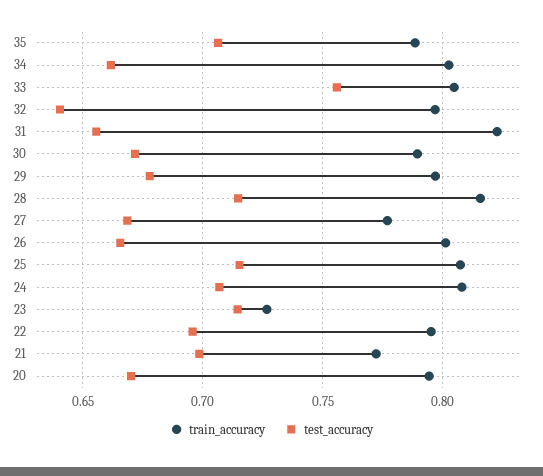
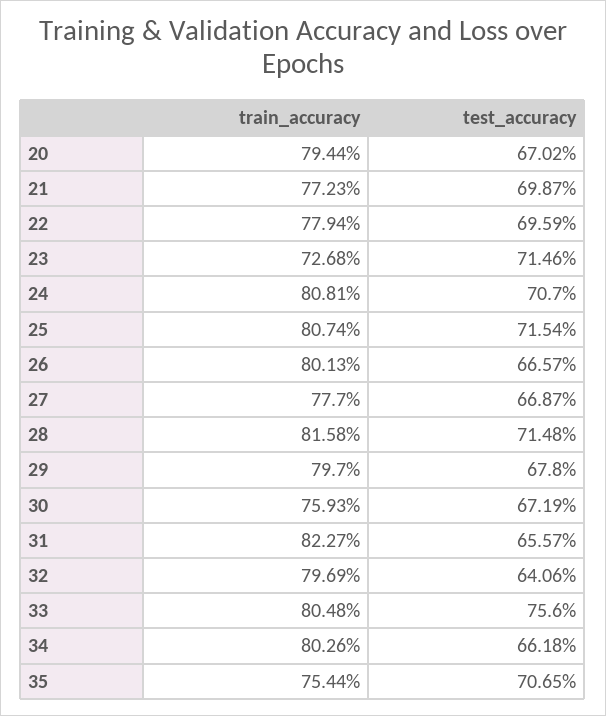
  {
    "train_accuracy": {
-     "35": 0.79,
+     "35": 0.7544,
      "34": 0.8026,
      "33": 0.8048,
      "32": 0.7969,
      "31": 0.8227,
-     "30": 0.79,
+     "30": 0.7593,
      "29": 0.797,
      "28": 0.8158,
      "27": 0.777,
      "26": 0.8013,
      "25": 0.8074,
      "24": 0.8081,
      "23": 0.7268,
-     "22": 0.795,
+     "22": 0.7794,
      "21": 0.7723,
      "20": 0.7944
    },
    "test_accuracy": {
      "35": 0.7065,
      "34": 0.6618,
      "33": 0.756,
      "32": 0.6406,
      "31": 0.6557,
      "30": 0.6719,
      "29": 0.678,
      "28": 0.7148,
      "27": 0.6687,
      "26": 0.6657,
      "25": 0.7154,
      "24": 0.707,
      "23": 0.7146,
      "22": 0.6959,
      "21": 0.6987,
      "20": 0.6702
    }
  }

